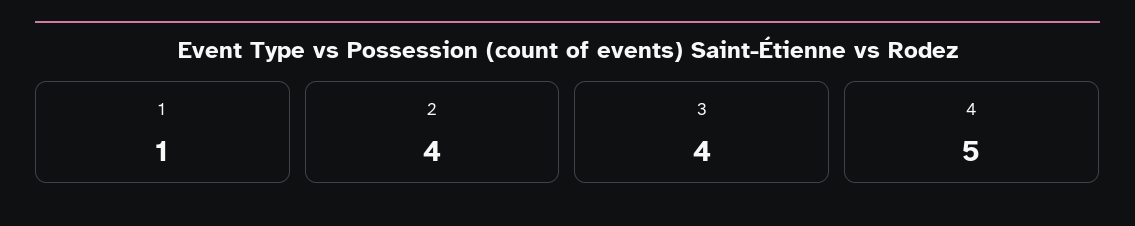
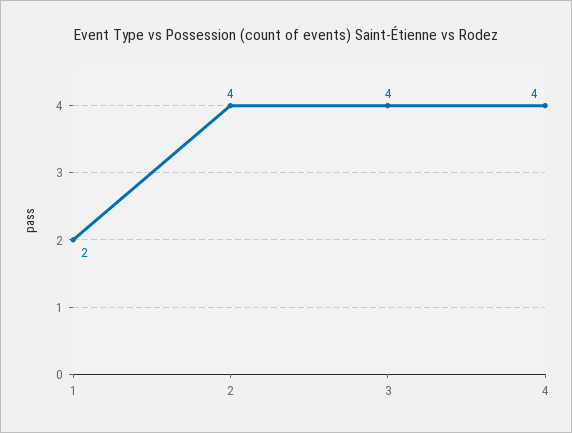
  {
-   "1": 1,
+   "1": 2,
    "2": 4,
    "3": 4,
-   "4": 5
+   "4": 4
  }

